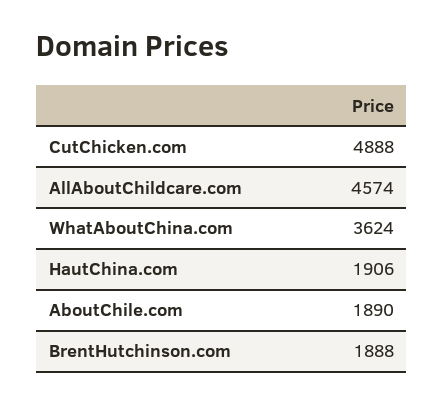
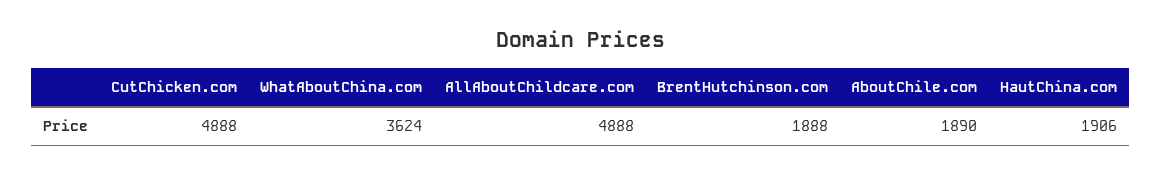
  {
    "CutChicken.com": 4888,
-   "AllAboutChildcare.com": 4574,
+   "AllAboutChildcare.com": 4888,
    "WhatAboutChina.com": 3624,
    "HautChina.com": 1906,
    "AboutChile.com": 1890,
    "BrentHutchinson.com": 1888
  }

